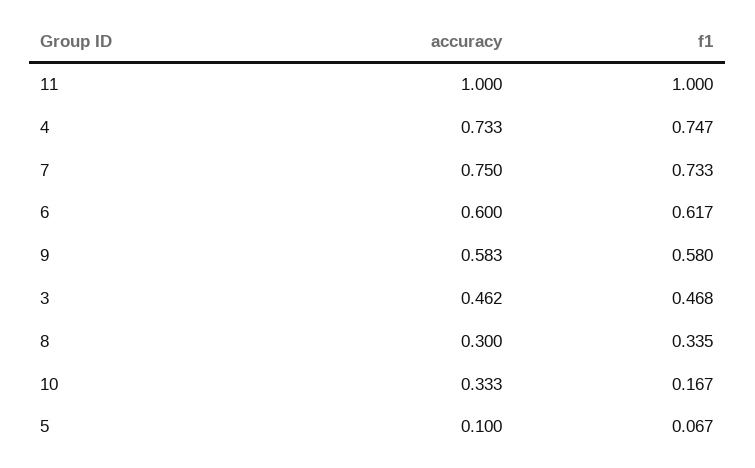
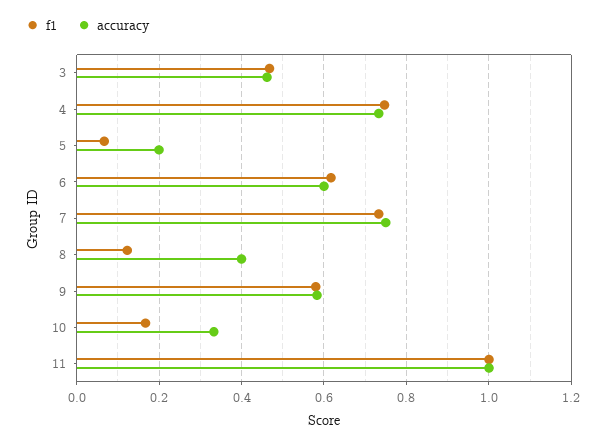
  {
    "accuracy": {
      "11": 1,
      "4": 0.733,
      "7": 0.75,
      "6": 0.6,
      "9": 0.583,
      "3": 0.462,
-     "8": 0.3,
+     "8": 0.4,
      "10": 0.333,
-     "5": 0.1
+     "5": 0.2
    },
    "f1": {
      "11": 1,
      "4": 0.747,
      "7": 0.733,
      "6": 0.617,
      "9": 0.58,
      "3": 0.468,
-     "8": 0.335,
+     "8": 0.12,
      "10": 0.167,
      "5": 0.067
    }
  }

